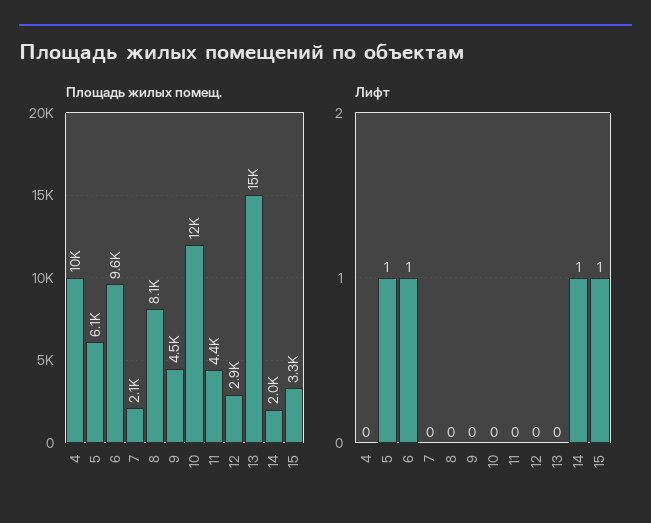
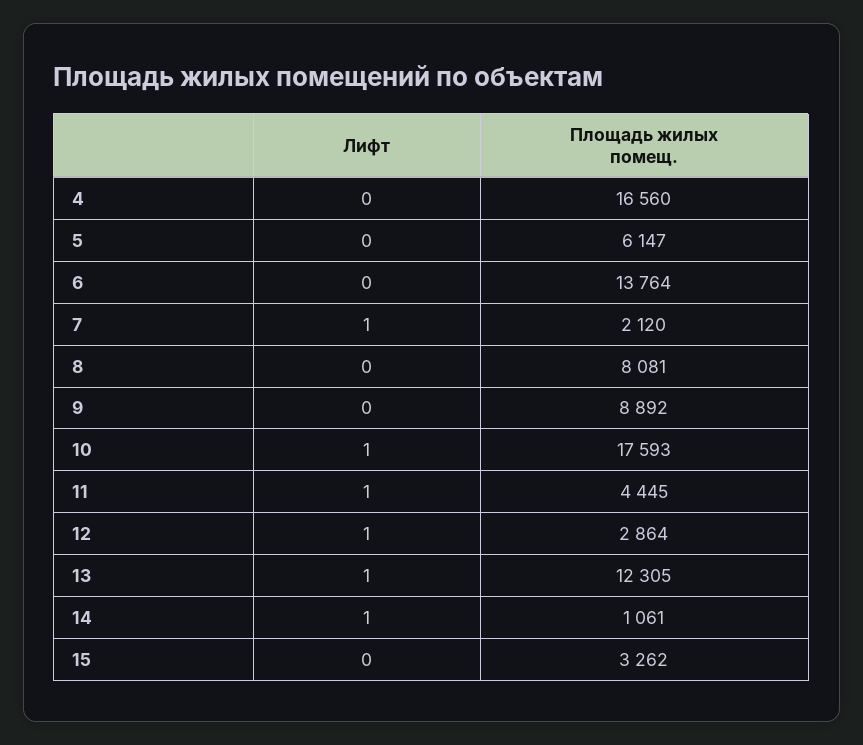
  {
    "Площадь жилых помещ.": {
-     "4": 10000,
+     "4": 16560,
      "5": 6147,
-     "6": 9600,
+     "6": 13764,
      "7": 2120,
      "8": 8081,
-     "9": 4500,
+     "9": 8892,
-     "10": 12000,
+     "10": 17593,
      "11": 4445,
      "12": 2864,
-     "13": 15000,
+     "13": 12305,
-     "14": 2000,
+     "14": 1061,
      "15": 3262
    },
    "Лифт": {
      "4": 0,
-     "5": 1,
+     "5": 0,
-     "6": 1,
+     "6": 0,
-     "7": 0,
+     "7": 1,
      "8": 0,
      "9": 0,
-     "10": 0,
+     "10": 1,
-     "11": 0,
+     "11": 1,
-     "12": 0,
+     "12": 1,
-     "13": 0,
+     "13": 1,
      "14": 1,
-     "15": 1
+     "15": 0
    }
  }

